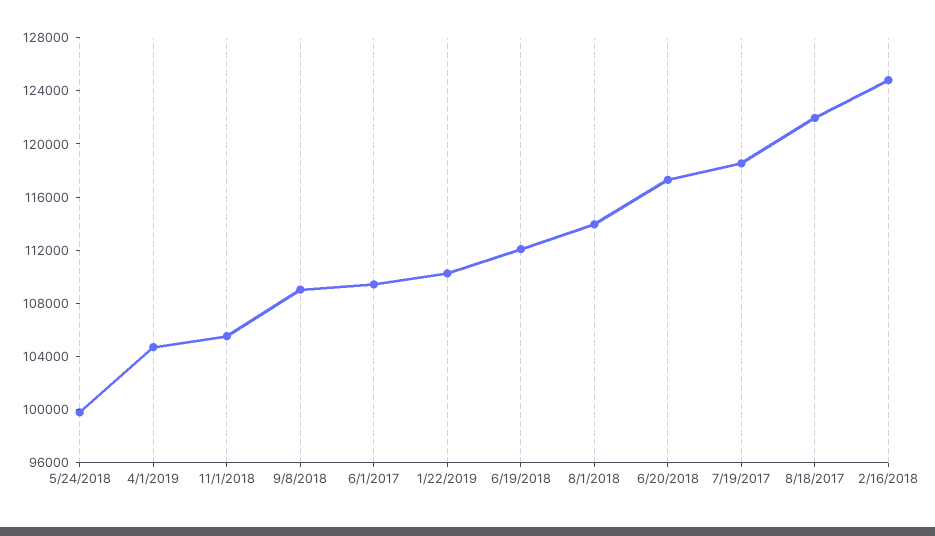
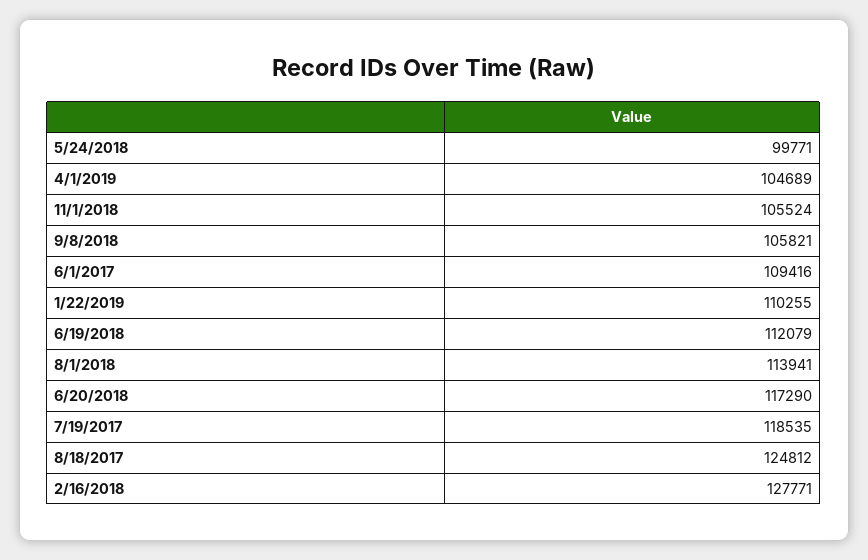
  {
    "5/24/2018": 99771,
    "4/1/2019": 104689,
    "11/1/2018": 105524,
-   "9/8/2018": 109000,
+   "9/8/2018": 105821,
    "6/1/2017": 109416,
    "1/22/2019": 110255,
    "6/19/2018": 112079,
    "8/1/2018": 113941,
    "6/20/2018": 117290,
    "7/19/2017": 118535,
-   "8/18/2017": 122000,
+   "8/18/2017": 124812,
-   "2/16/2018": 125000
+   "2/16/2018": 127771
  }

